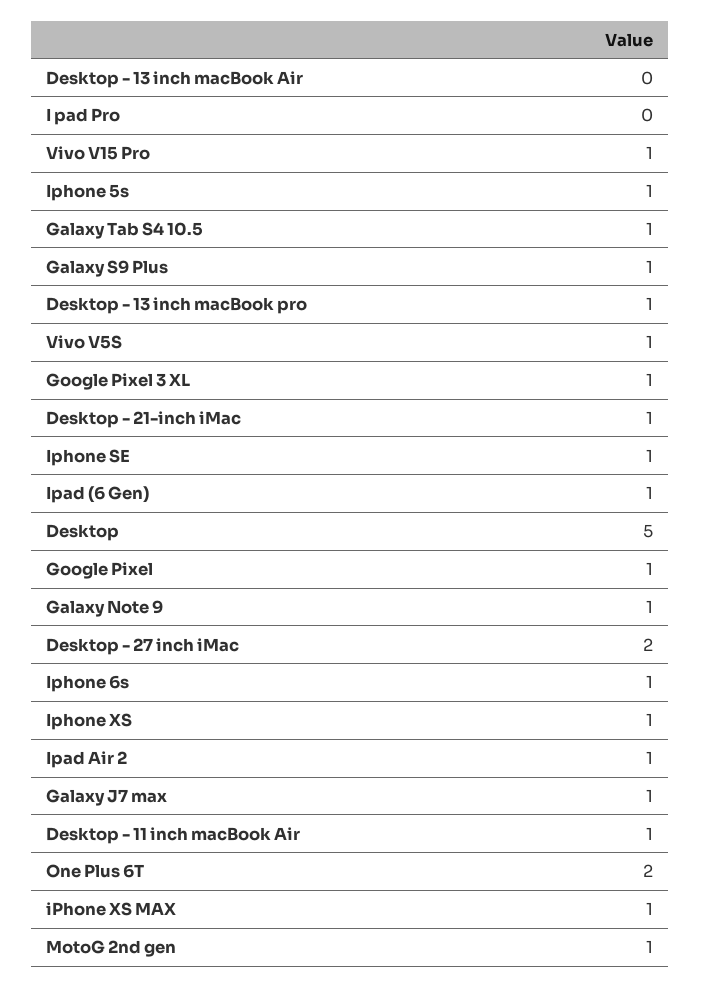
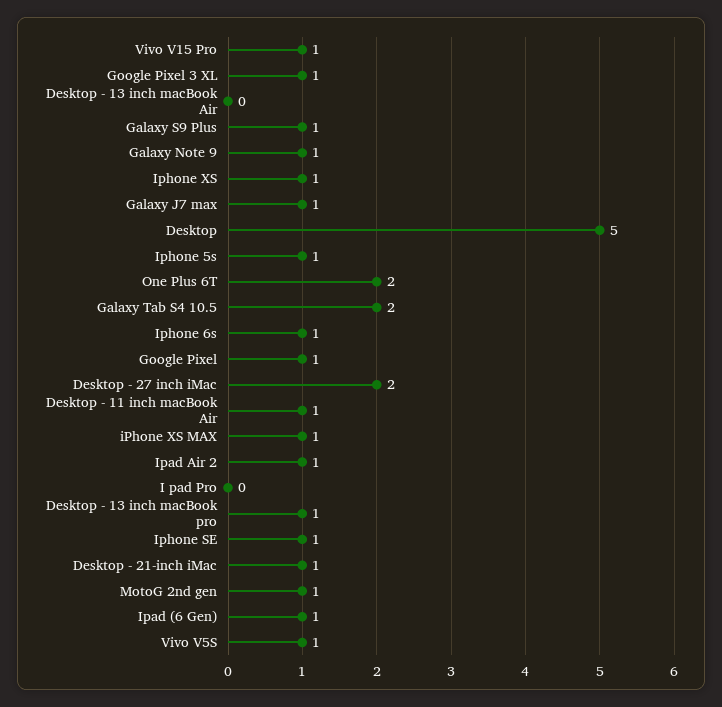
  {
    "Desktop - 13 inch macBook Air": 0,
    "I pad Pro": 0,
    "Vivo V15 Pro": 1,
    "Iphone 5s": 1,
-   "Galaxy Tab S4 10.5": 1,
+   "Galaxy Tab S4 10.5": 2,
    "Galaxy S9 Plus": 1,
    "Desktop - 13 inch macBook pro": 1,
    "Vivo V5S": 1,
    "Google Pixel 3 XL": 1,
    "Desktop - 21-inch iMac": 1,
    "Iphone SE": 1,
    "Ipad (6 Gen)": 1,
    "Desktop": 5,
    "Google Pixel": 1,
    "Galaxy Note 9": 1,
    "Desktop - 27 inch iMac": 2,
    "Iphone 6s": 1,
    "Iphone XS": 1,
    "Ipad Air 2": 1,
    "Galaxy J7 max": 1,
    "Desktop - 11 inch macBook Air": 1,
    "One Plus 6T": 2,
    "iPhone XS MAX": 1,
    "MotoG 2nd gen": 1
  }

